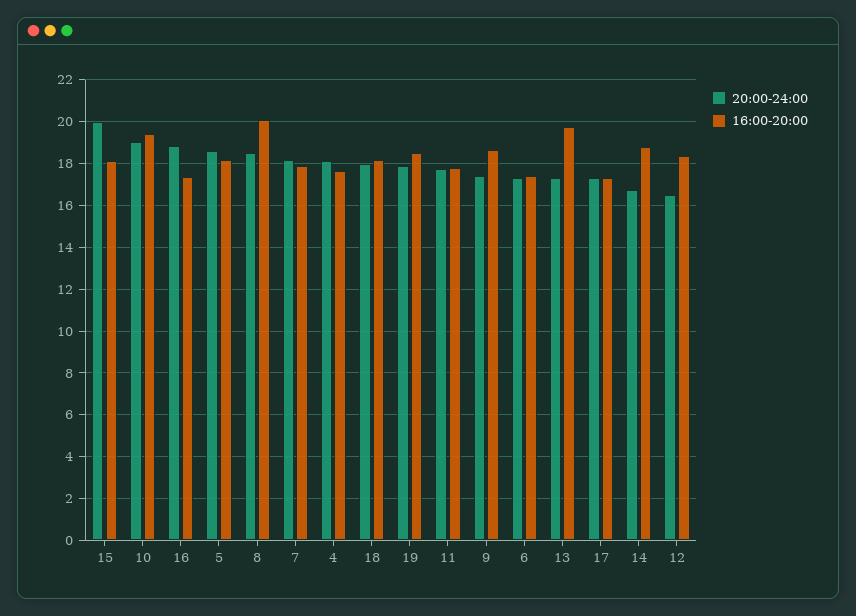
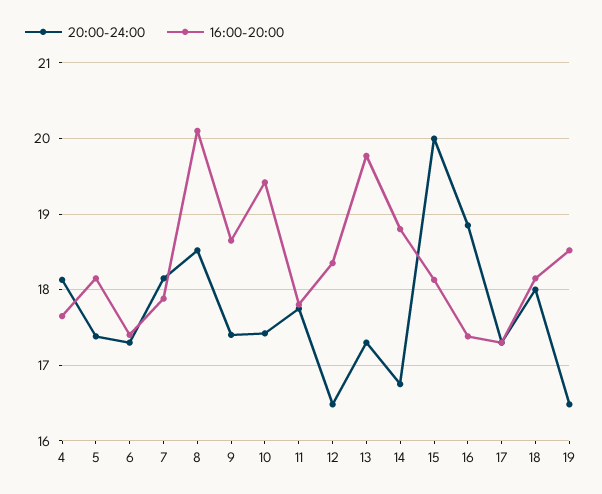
  {
    "20:00-24:00": {
      "15": 20,
-     "10": 19,
+     "10": 17.4,
      "16": 18.9,
-     "5": 18.5,
+     "5": 17.4,
      "8": 18.5,
      "7": 18.2,
      "4": 18.1,
      "18": 18,
-     "19": 18,
+     "19": 16.5,
      "11": 17.8,
      "9": 17.4,
      "6": 17.3,
      "13": 17.3,
      "17": 17.3,
      "14": 16.8,
      "12": 16.5
    },
    "16:00-20:00": {
      "15": 18.1,
      "10": 19.4,
      "16": 17.4,
      "5": 18.2,
      "8": 20.1,
      "7": 17.9,
      "4": 17.7,
      "18": 18.2,
      "19": 18.5,
      "11": 17.8,
      "9": 18.7,
      "6": 17.4,
      "13": 19.8,
      "17": 17.3,
      "14": 18.8,
      "12": 18.4
    }
  }

